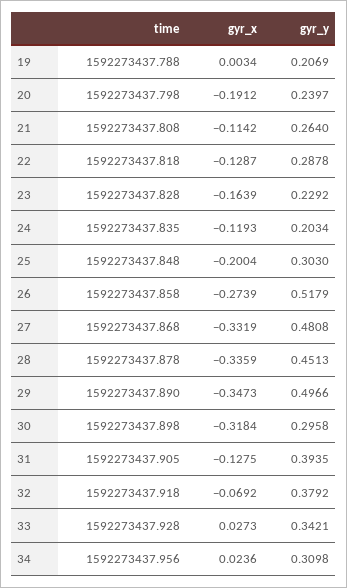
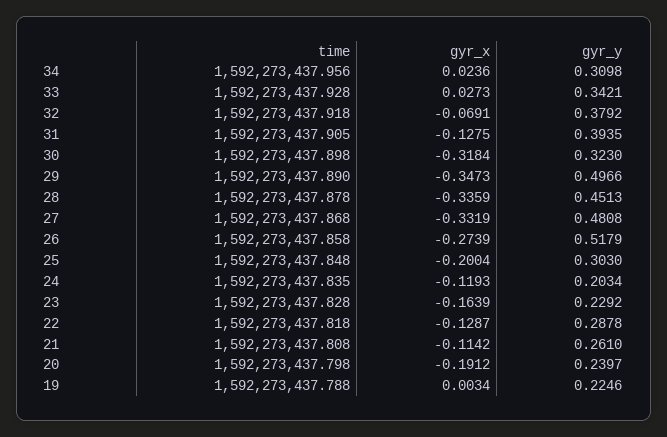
  {
    "time": {
      "19": 1592273437.788,
      "20": 1592273437.798,
      "21": 1592273437.808,
      "22": 1592273437.818,
      "23": 1592273437.828,
      "24": 1592273437.835,
      "25": 1592273437.848,
      "26": 1592273437.858,
      "27": 1592273437.868,
      "28": 1592273437.878,
      "29": 1592273437.89,
      "30": 1592273437.898,
      "31": 1592273437.905,
      "32": 1592273437.918,
      "33": 1592273437.928,
      "34": 1592273437.956
    },
    "gyr_x": {
      "19": 0.0034,
      "20": -0.1912,
      "21": -0.1142,
      "22": -0.1287,
      "23": -0.1639,
      "24": -0.1193,
      "25": -0.2004,
      "26": -0.2739,
      "27": -0.3319,
      "28": -0.3359,
      "29": -0.3473,
      "30": -0.3184,
      "31": -0.1275,
-     "32": -0.0692,
+     "32": -0.0691,
      "33": 0.0273,
      "34": 0.0236
    },
    "gyr_y": {
-     "19": 0.2069,
+     "19": 0.2246,
      "20": 0.2397,
-     "21": 0.264,
+     "21": 0.261,
      "22": 0.2878,
      "23": 0.2292,
      "24": 0.2034,
      "25": 0.303,
      "26": 0.5179,
      "27": 0.4808,
      "28": 0.4513,
      "29": 0.4966,
-     "30": 0.2958,
+     "30": 0.323,
      "31": 0.3935,
      "32": 0.3792,
      "33": 0.3421,
      "34": 0.3098
    }
  }

